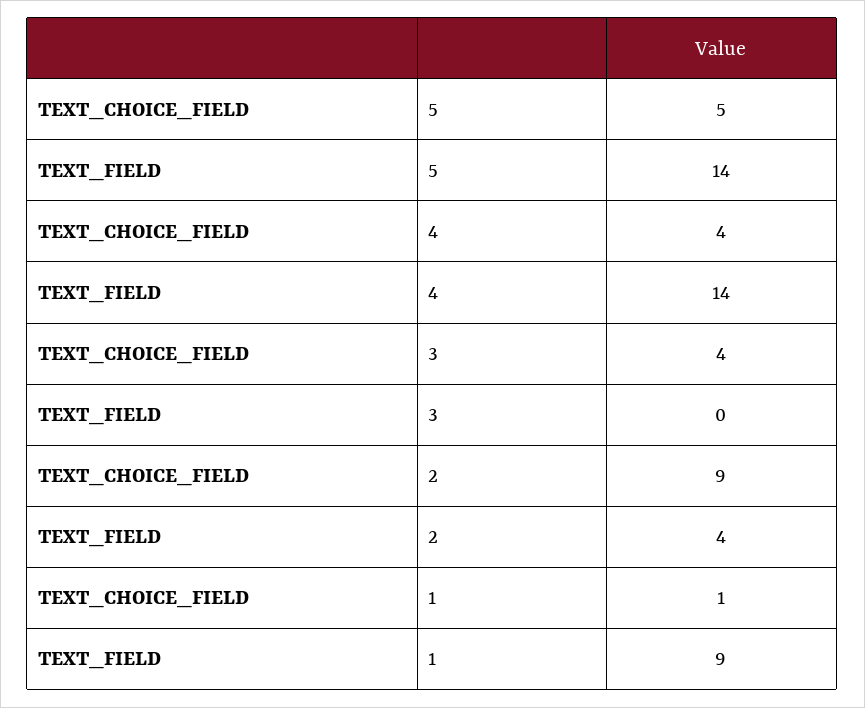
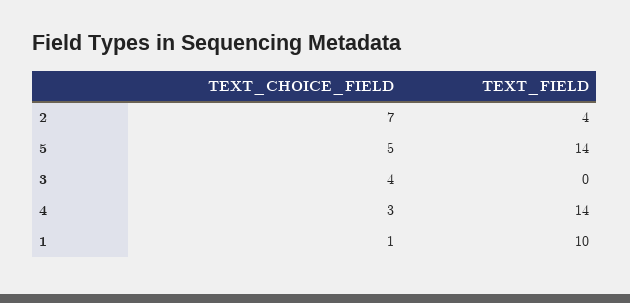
  {
    "TEXT_CHOICE_FIELD": {
      "5": 5,
-     "4": 4,
+     "4": 3,
      "3": 4,
-     "2": 9,
+     "2": 7,
      "1": 1
    },
    "TEXT_FIELD": {
      "5": 14,
      "4": 14,
      "3": 0,
      "2": 4,
-     "1": 9
+     "1": 10
    }
  }

